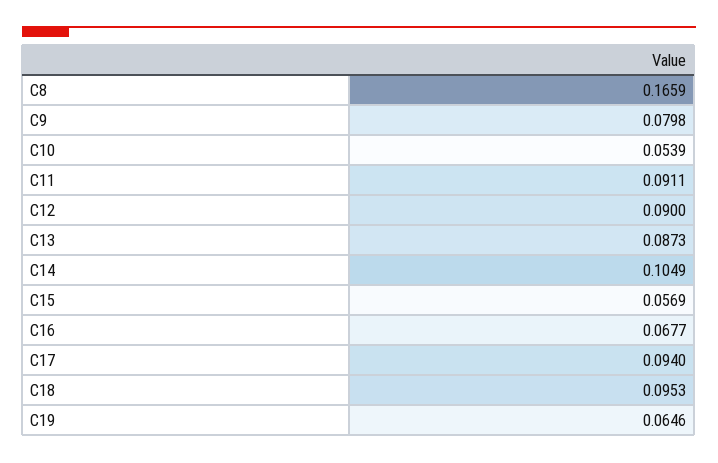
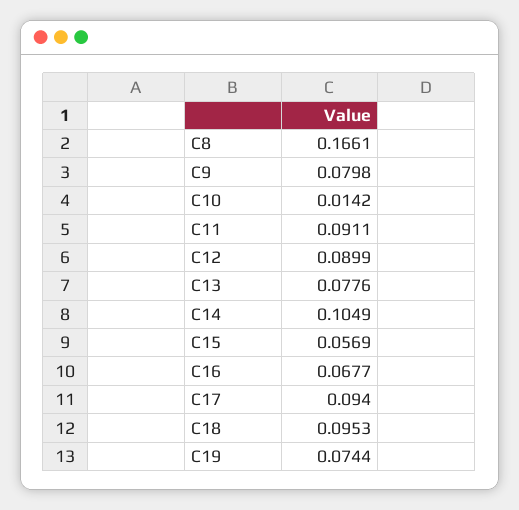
  {
-   "C8": 0.1659,
+   "C8": 0.1661,
    "C9": 0.0798,
-   "C10": 0.0539,
+   "C10": 0.0142,
    "C11": 0.0911,
-   "C12": 0.09,
+   "C12": 0.0899,
-   "C13": 0.0873,
+   "C13": 0.0776,
    "C14": 0.1049,
    "C15": 0.0569,
    "C16": 0.0677,
    "C17": 0.094,
    "C18": 0.0953,
-   "C19": 0.0646
+   "C19": 0.0744
  }

